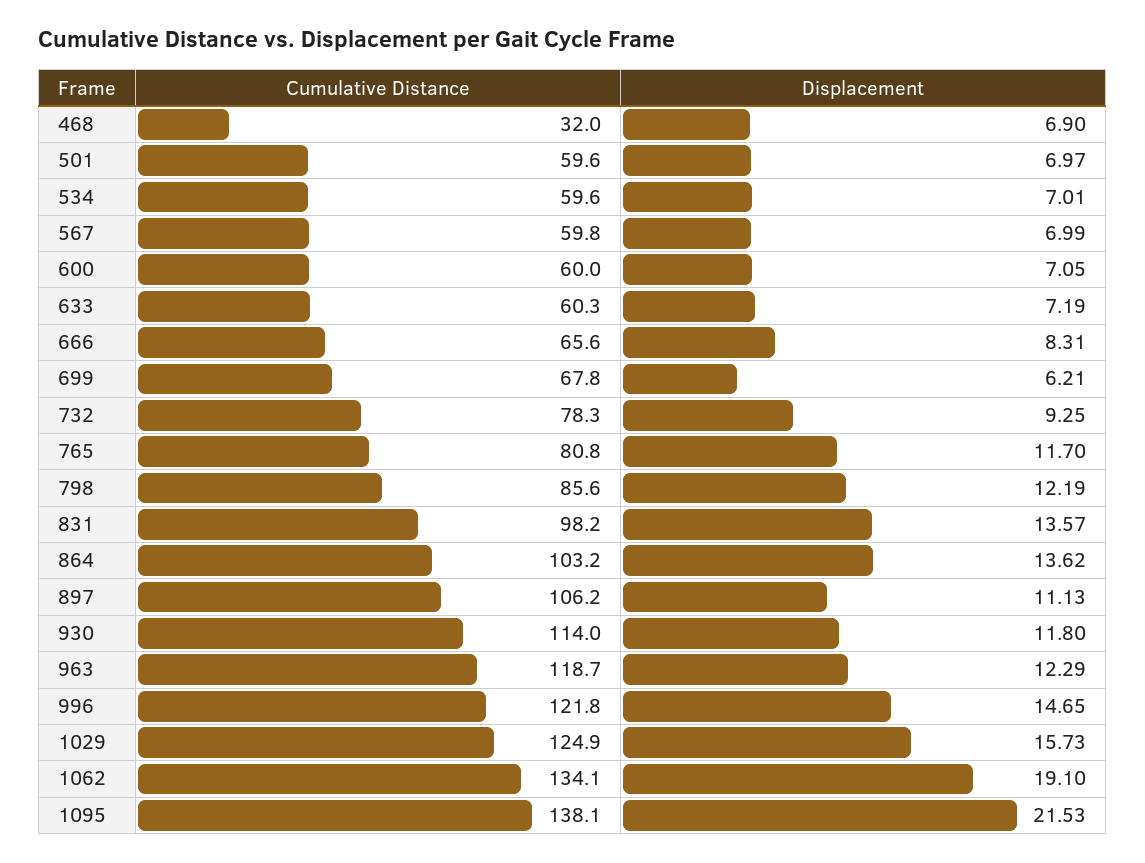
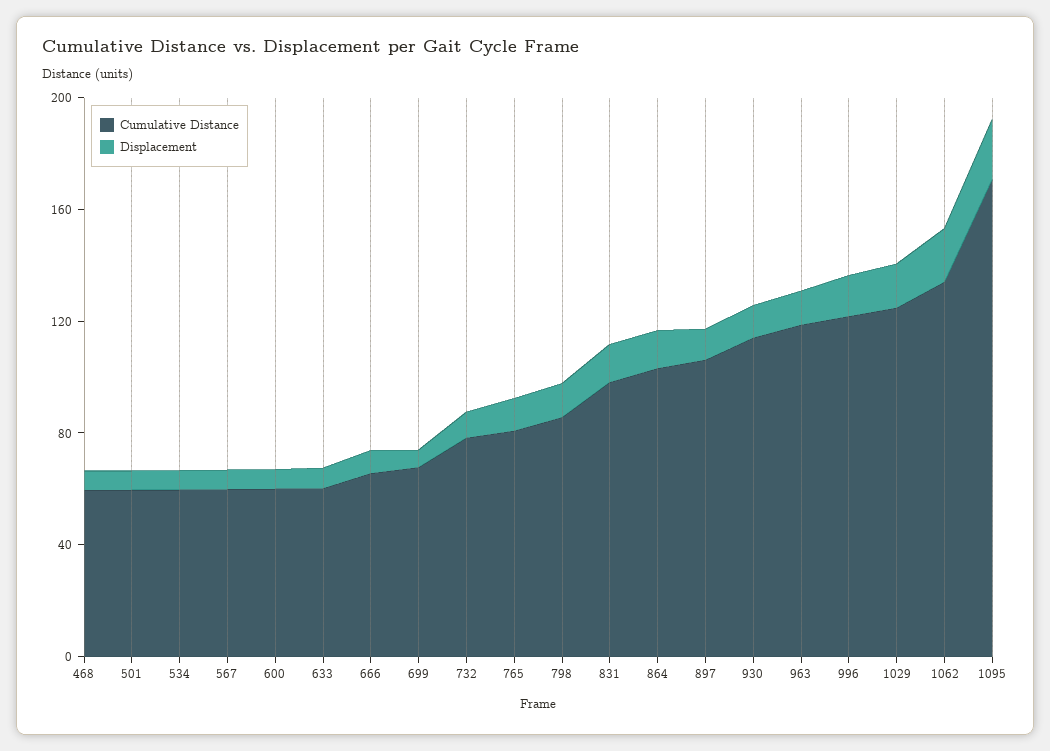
  {
    "Cumulative Distance": {
-     "468": 32,
+     "468": 60,
      "501": 59.6,
      "534": 59.6,
      "567": 59.8,
      "600": 60,
      "633": 60.3,
      "666": 65.6,
      "699": 67.8,
      "732": 78.3,
      "765": 80.8,
      "798": 85.6,
      "831": 98.2,
      "864": 103.2,
      "897": 106.2,
      "930": 114,
      "963": 118.7,
      "996": 121.8,
      "1029": 124.9,
      "1062": 134.1,
-     "1095": 138.1
+     "1095": 170
    },
    "Displacement": {
      "468": 6.9,
      "501": 6.97,
      "534": 7.01,
      "567": 6.99,
      "600": 7.05,
      "633": 7.19,
      "666": 8.31,
      "699": 6.21,
      "732": 9.25,
      "765": 11.7,
      "798": 12.19,
      "831": 13.57,
      "864": 13.62,
      "897": 11.13,
      "930": 11.8,
      "963": 12.29,
      "996": 14.65,
      "1029": 15.73,
      "1062": 19.1,
      "1095": 21.53
    }
  }

